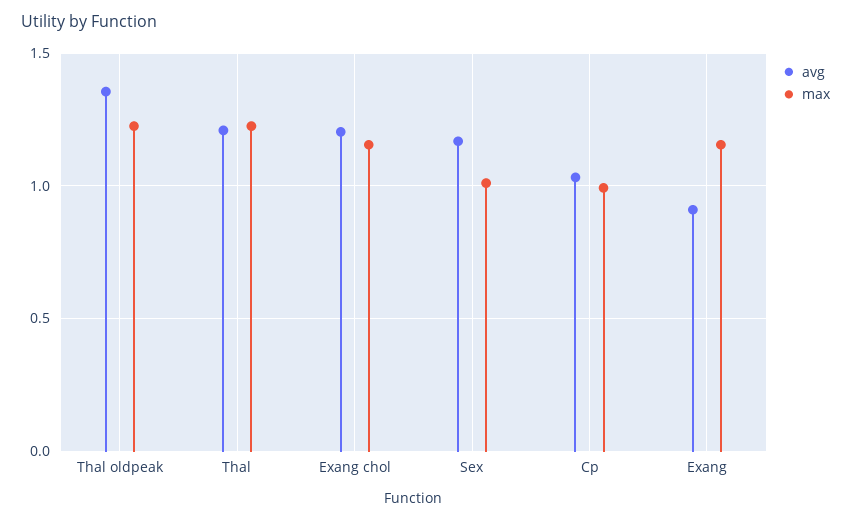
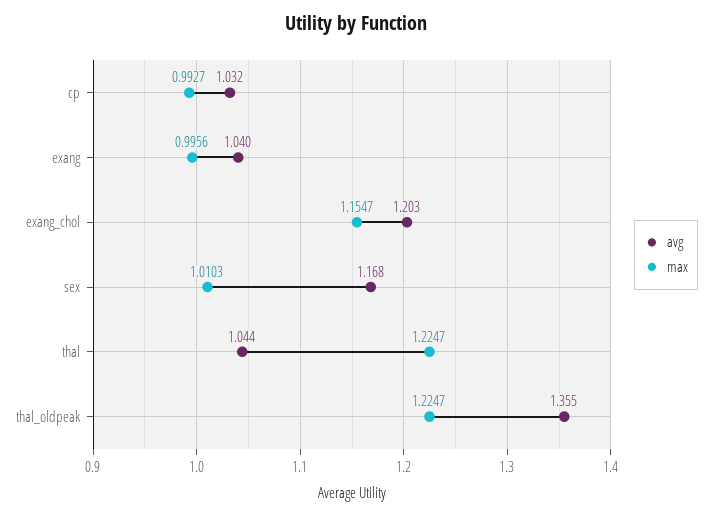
  {
    "avg": {
      "Thal oldpeak": 1.355,
-     "Thal": 1.2,
+     "Thal": 1.044,
      "Exang chol": 1.203,
      "Sex": 1.168,
      "Cp": 1.032,
-     "Exang": 0.9
+     "Exang": 1.04
    },
    "max": {
      "Thal oldpeak": 1.2247,
      "Thal": 1.2247,
      "Exang chol": 1.1547,
      "Sex": 1.0103,
      "Cp": 0.9927,
-     "Exang": 1.15
+     "Exang": 0.9956
    }
  }

